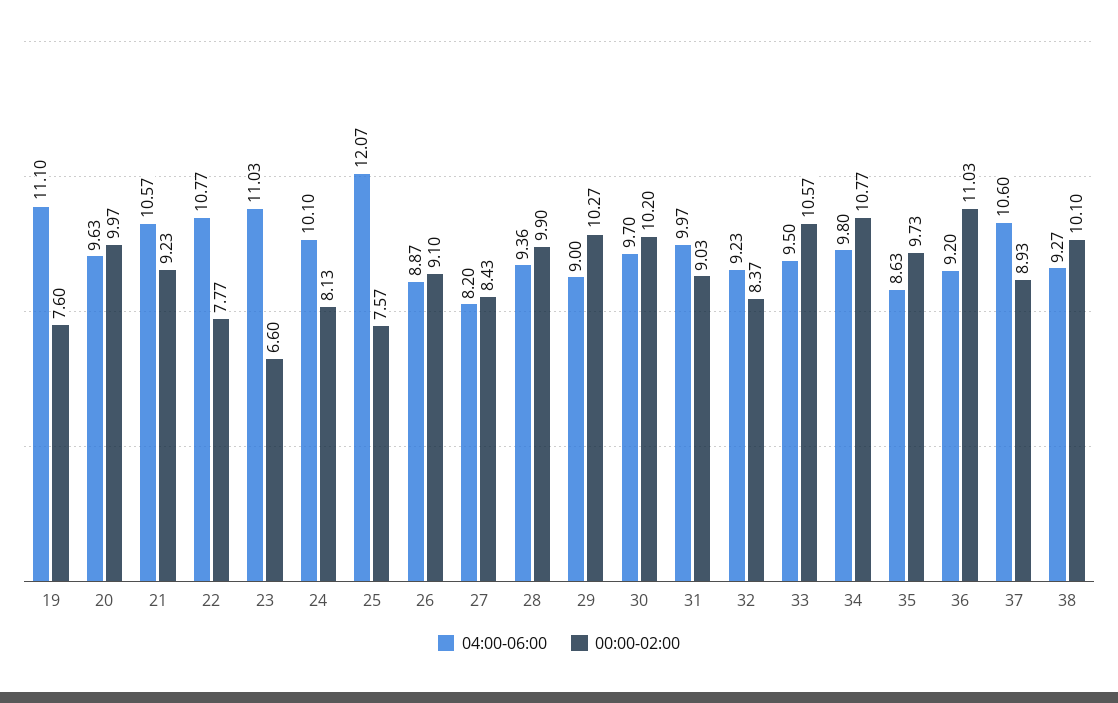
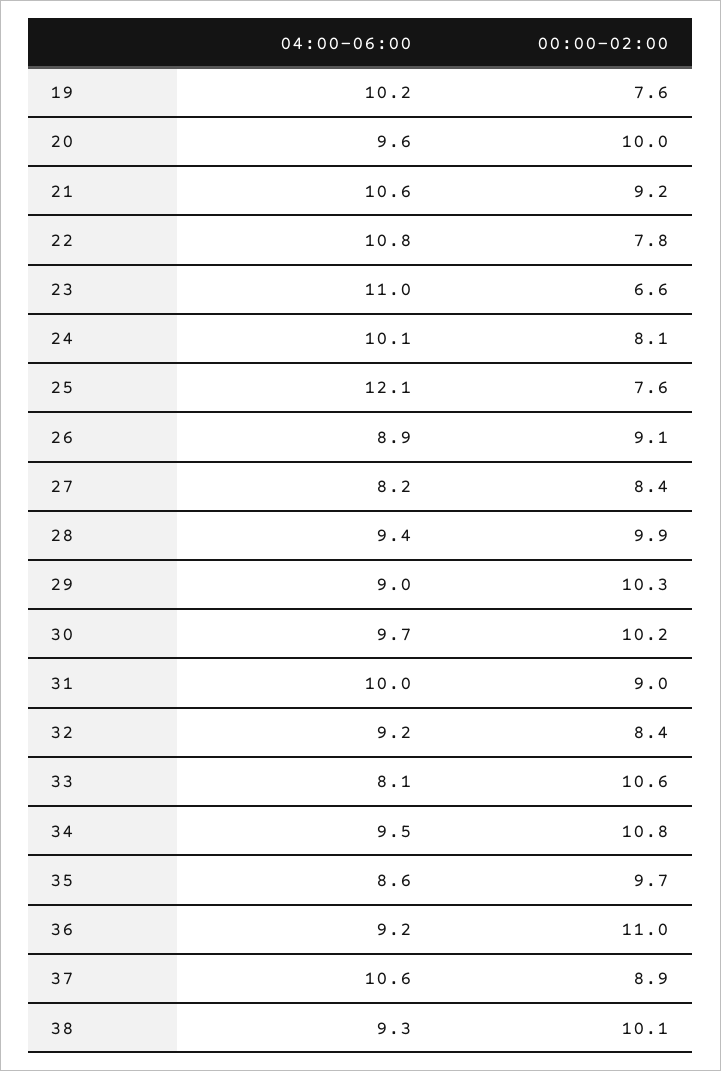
  {
    "04:00-06:00": {
-     "19": 11.1,
+     "19": 10.2,
      "20": 9.63,
      "21": 10.57,
      "22": 10.77,
      "23": 11.03,
      "24": 10.1,
      "25": 12.07,
      "26": 8.87,
      "27": 8.2,
      "28": 9.36,
      "29": 9,
      "30": 9.7,
      "31": 9.97,
      "32": 9.23,
-     "33": 9.5,
+     "33": 8.1,
-     "34": 9.8,
+     "34": 9.5,
      "35": 8.63,
      "36": 9.2,
      "37": 10.6,
      "38": 9.27
    },
    "00:00-02:00": {
      "19": 7.6,
      "20": 9.97,
      "21": 9.23,
      "22": 7.77,
      "23": 6.6,
      "24": 8.13,
      "25": 7.57,
      "26": 9.1,
      "27": 8.43,
      "28": 9.9,
      "29": 10.27,
      "30": 10.2,
      "31": 9.03,
      "32": 8.37,
      "33": 10.57,
      "34": 10.77,
      "35": 9.73,
      "36": 11.03,
      "37": 8.93,
      "38": 10.1
    }
  }

